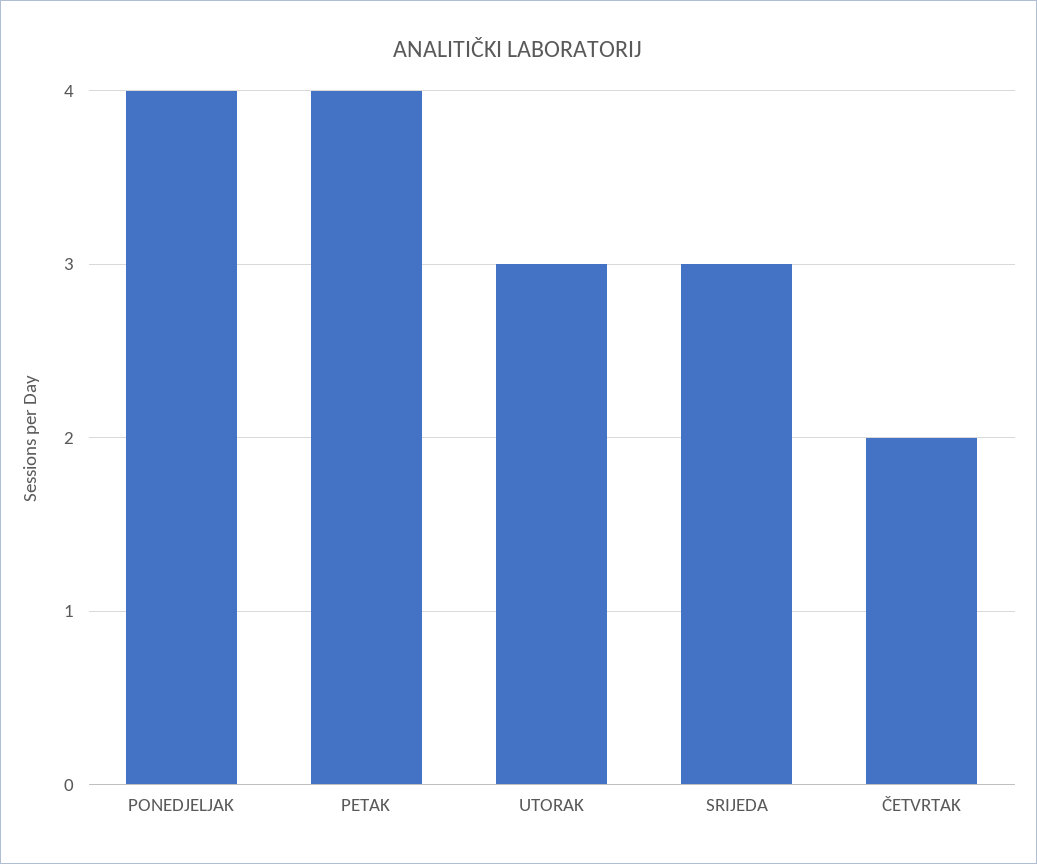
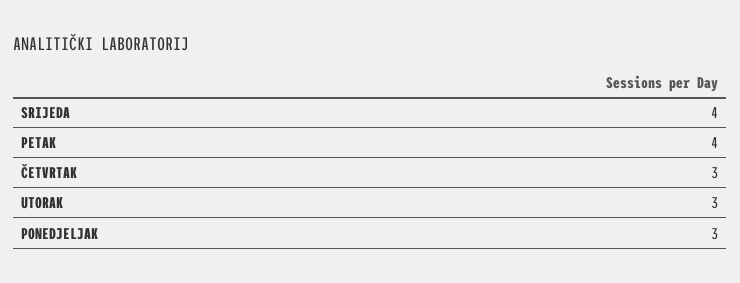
  {
-   "PONEDJELJAK": 4,
+   "PONEDJELJAK": 3,
    "PETAK": 4,
    "UTORAK": 3,
-   "SRIJEDA": 3,
+   "SRIJEDA": 4,
-   "ČETVRTAK": 2
+   "ČETVRTAK": 3
  }

